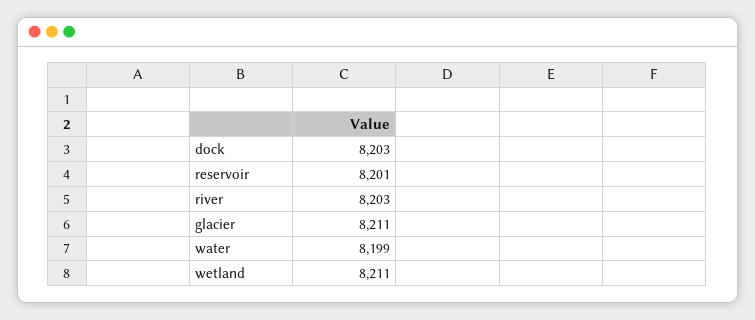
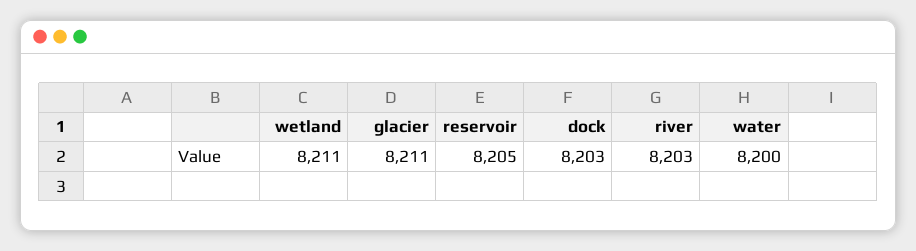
  {
    "dock": 8203,
-   "reservoir": 8201,
+   "reservoir": 8205,
    "river": 8203,
    "glacier": 8211,
-   "water": 8199,
+   "water": 8200,
    "wetland": 8211
  }

